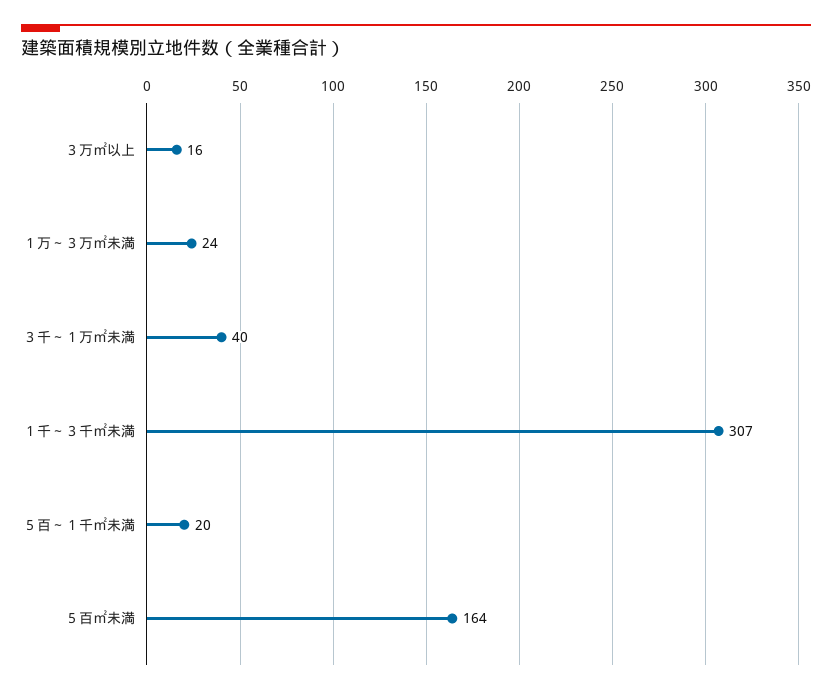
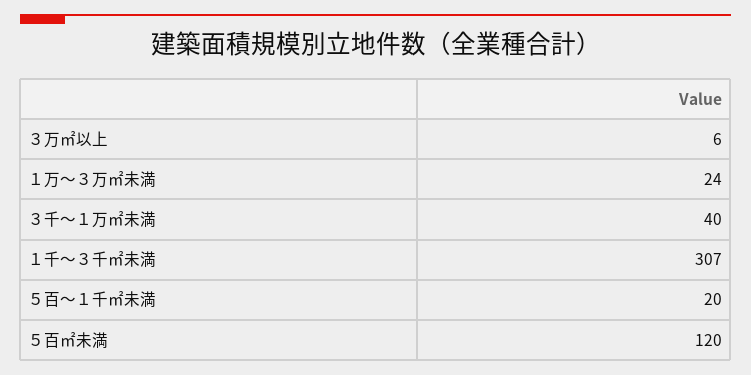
  {
-   "３万㎡以上": 16,
+   "３万㎡以上": 6,
    "１万～３万㎡未満": 24,
    "３千～１万㎡未満": 40,
    "１千～３千㎡未満": 307,
    "５百～１千㎡未満": 20,
-   "５百㎡未満": 164
+   "５百㎡未満": 120
  }

